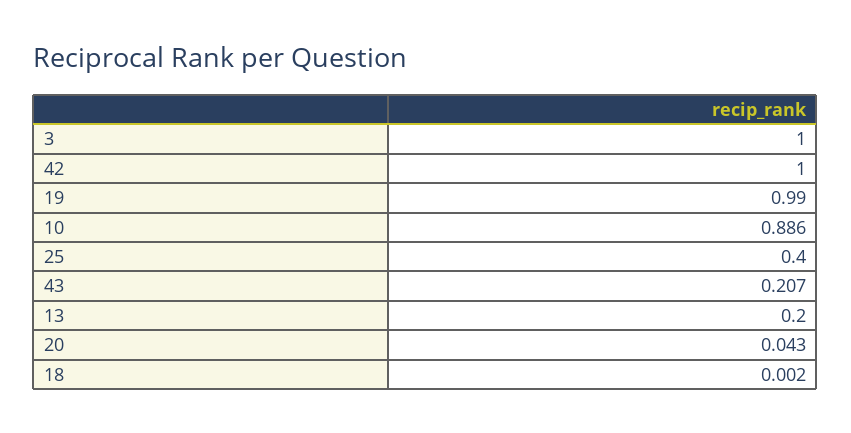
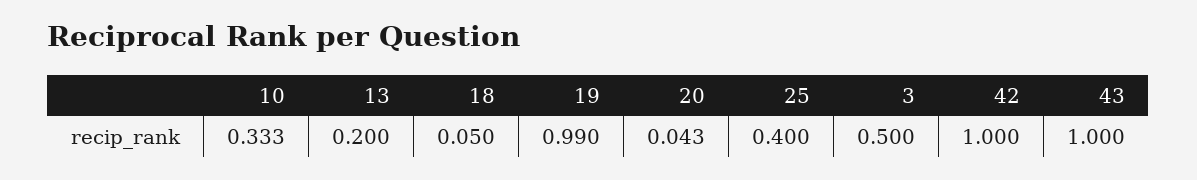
  {
-   "3": 1,
+   "3": 0.5,
    "42": 1,
    "19": 0.99,
-   "10": 0.886,
+   "10": 0.333,
    "25": 0.4,
-   "43": 0.207,
+   "43": 1,
    "13": 0.2,
    "20": 0.043,
-   "18": 0.002
+   "18": 0.05
  }

